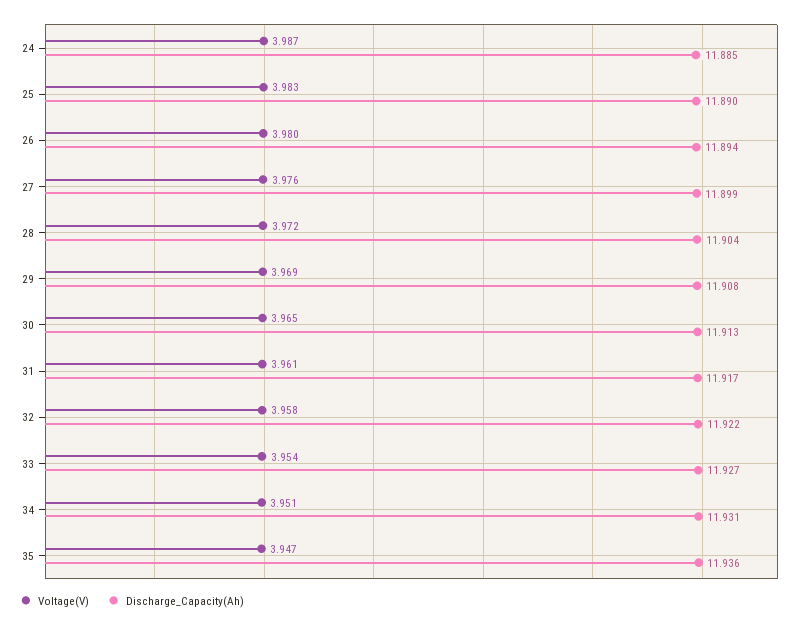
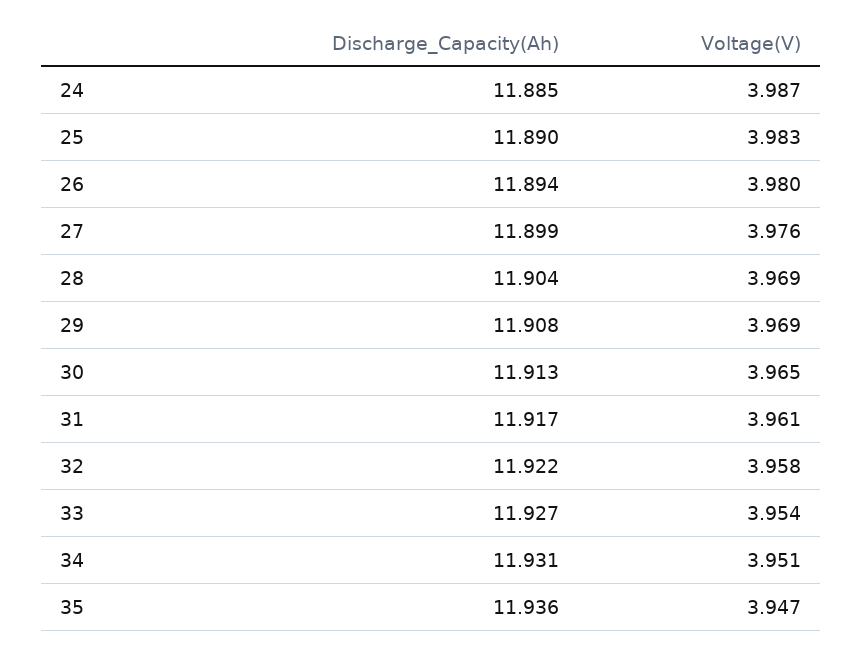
  {
    "Voltage(V)": {
      "24": 3.987,
      "25": 3.983,
      "26": 3.98,
      "27": 3.976,
-     "28": 3.972,
+     "28": 3.969,
      "29": 3.969,
      "30": 3.965,
      "31": 3.961,
      "32": 3.958,
      "33": 3.954,
      "34": 3.951,
      "35": 3.947
    },
    "Discharge_Capacity(Ah)": {
      "24": 11.885,
      "25": 11.89,
      "26": 11.894,
      "27": 11.899,
      "28": 11.904,
      "29": 11.908,
      "30": 11.913,
      "31": 11.917,
      "32": 11.922,
      "33": 11.927,
      "34": 11.931,
      "35": 11.936
    }
  }

